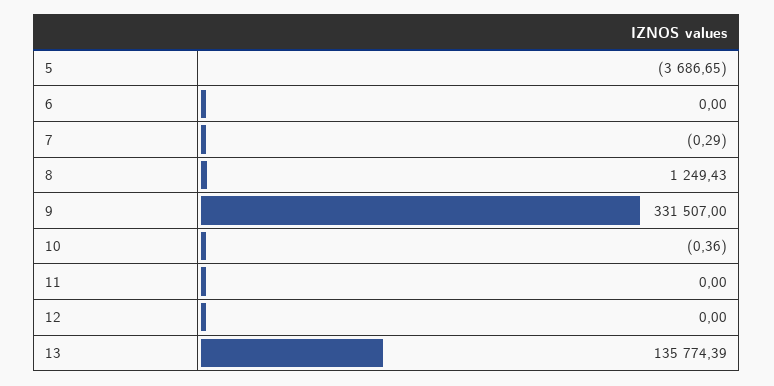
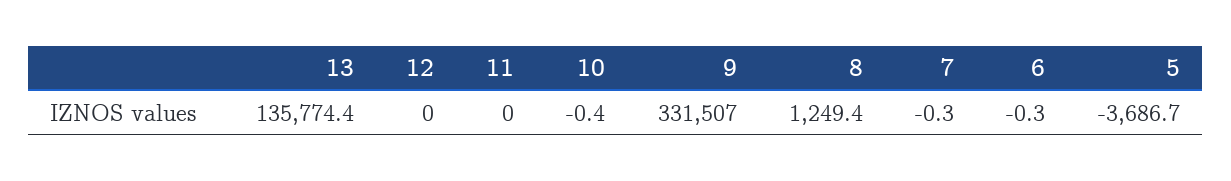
  {
    "5": -3686.65,
-   "6": 0,
+   "6": -0.3,
    "7": -0.29,
    "8": 1249.43,
    "9": 331507,
    "10": -0.36,
    "11": 0,
    "12": 0,
    "13": 135774.39
  }

